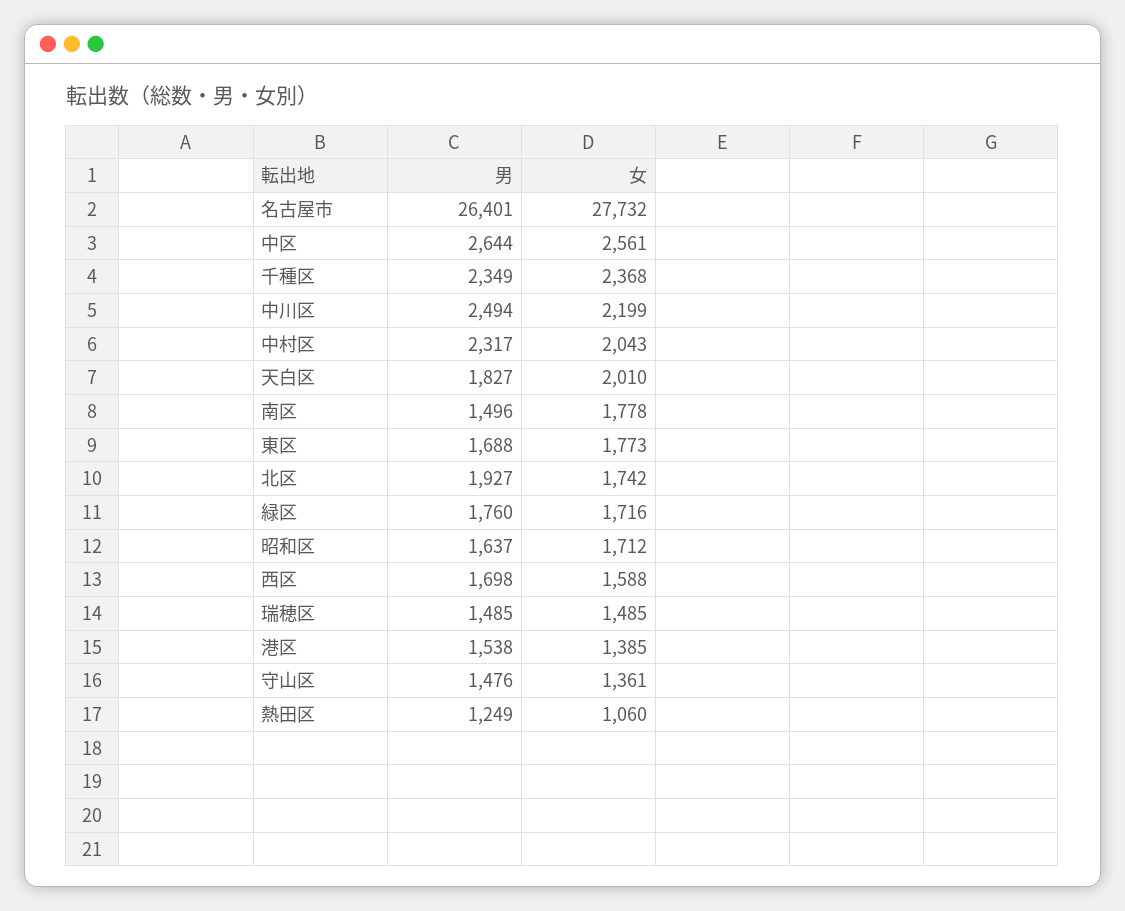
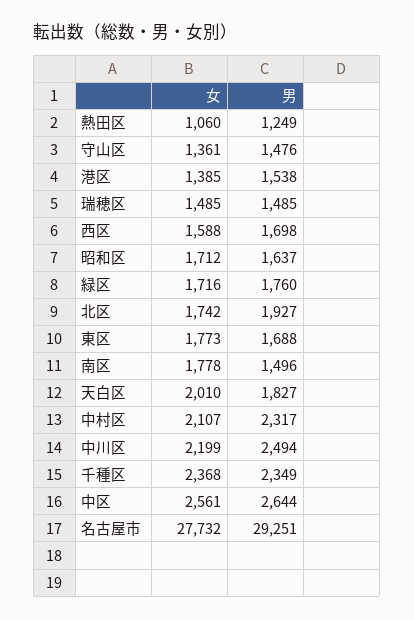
  {
    "男": {
-     "名古屋市": 26401,
+     "名古屋市": 29251,
      "中区": 2644,
      "千種区": 2349,
      "中川区": 2494,
      "中村区": 2317,
      "天白区": 1827,
      "南区": 1496,
      "東区": 1688,
      "北区": 1927,
      "緑区": 1760,
      "昭和区": 1637,
      "西区": 1698,
      "瑞穂区": 1485,
      "港区": 1538,
      "守山区": 1476,
      "熱田区": 1249
    },
    "女": {
      "名古屋市": 27732,
      "中区": 2561,
      "千種区": 2368,
      "中川区": 2199,
-     "中村区": 2043,
+     "中村区": 2107,
      "天白区": 2010,
      "南区": 1778,
      "東区": 1773,
      "北区": 1742,
      "緑区": 1716,
      "昭和区": 1712,
      "西区": 1588,
      "瑞穂区": 1485,
      "港区": 1385,
      "守山区": 1361,
      "熱田区": 1060
    }
  }

